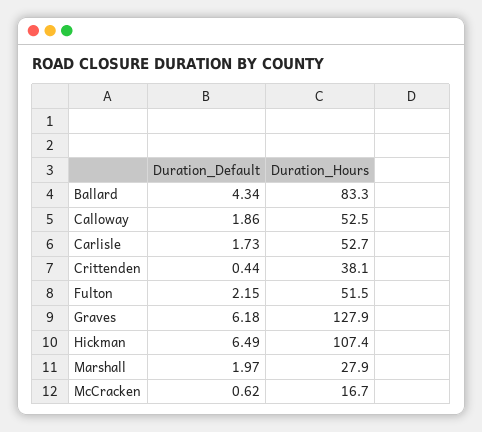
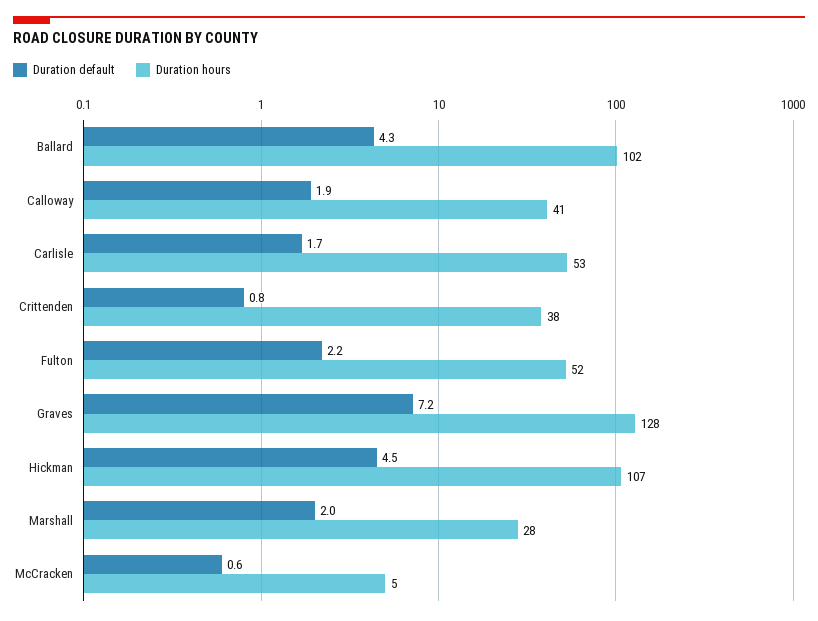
  {
    "Duration_Default": {
      "Ballard": 4.34,
      "Calloway": 1.86,
      "Carlisle": 1.73,
-     "Crittenden": 0.44,
+     "Crittenden": 0.8,
      "Fulton": 2.15,
-     "Graves": 6.18,
+     "Graves": 7.2,
-     "Hickman": 6.49,
+     "Hickman": 4.5,
      "Marshall": 1.97,
      "McCracken": 0.62
    },
    "Duration_Hours": {
-     "Ballard": 83.3,
+     "Ballard": 102,
-     "Calloway": 52.5,
+     "Calloway": 41,
      "Carlisle": 52.7,
      "Crittenden": 38.1,
      "Fulton": 51.5,
      "Graves": 127.9,
      "Hickman": 107.4,
      "Marshall": 27.9,
-     "McCracken": 16.7
+     "McCracken": 5
    }
  }

